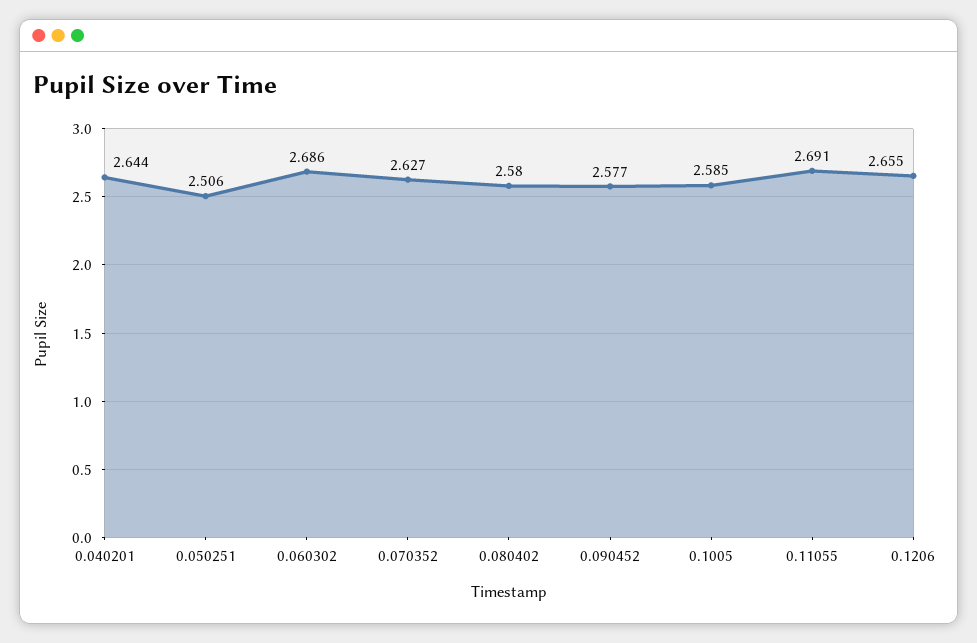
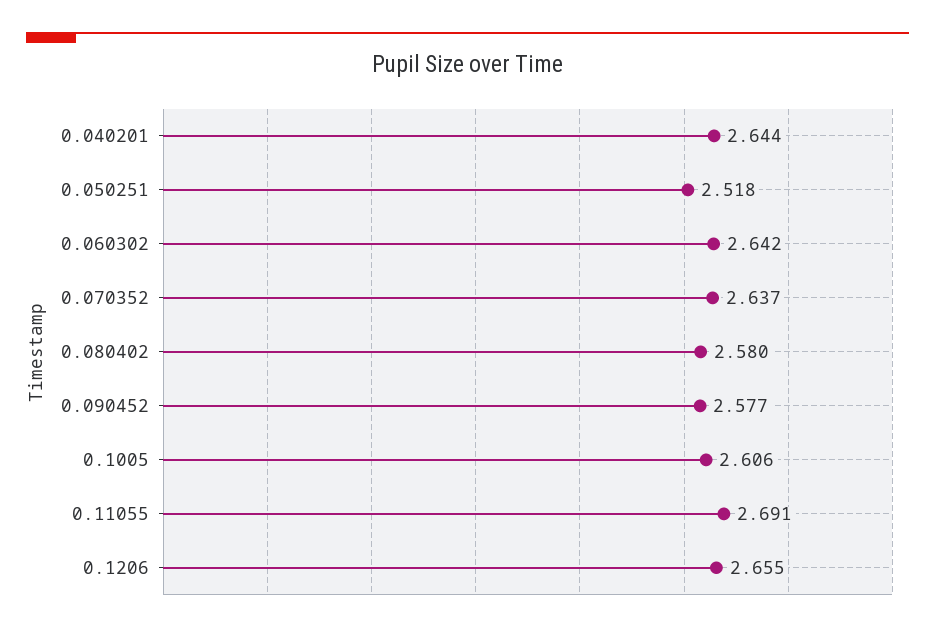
  {
    "0.040201": 2.644,
-   "0.050251": 2.506,
+   "0.050251": 2.518,
-   "0.060302": 2.686,
+   "0.060302": 2.642,
-   "0.070352": 2.627,
+   "0.070352": 2.637,
    "0.080402": 2.58,
    "0.090452": 2.577,
-   "0.1005": 2.585,
+   "0.1005": 2.606,
    "0.11055": 2.691,
    "0.1206": 2.655
  }

